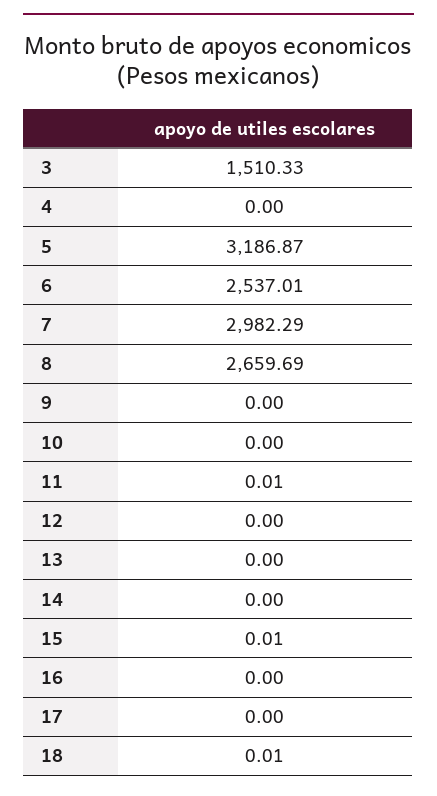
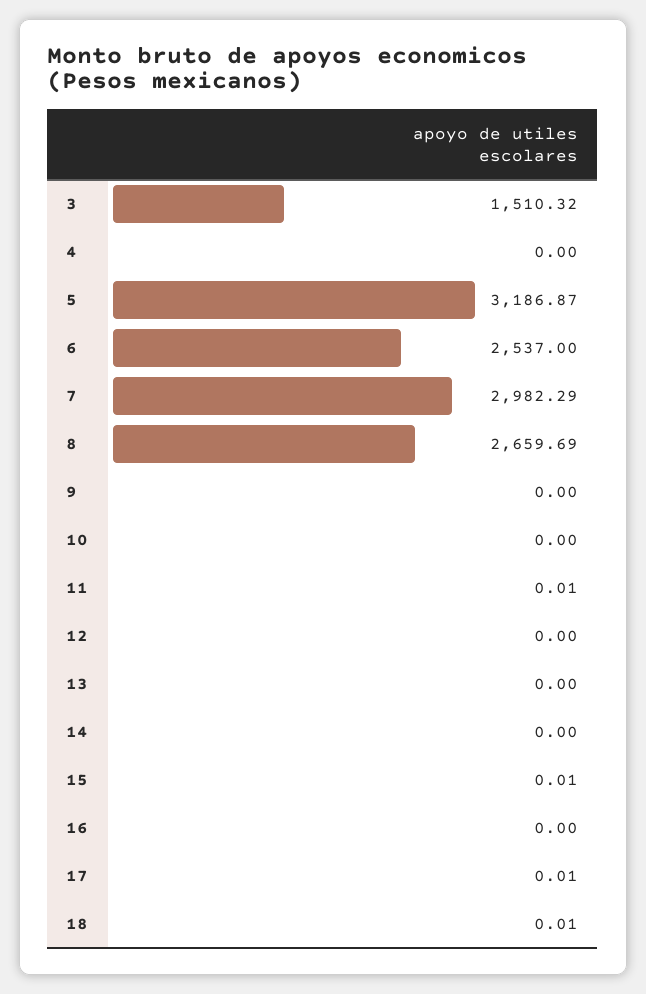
  {
-   "3": 1510.33,
+   "3": 1510.32,
    "4": 0,
    "5": 3186.87,
-   "6": 2537.01,
+   "6": 2537,
    "7": 2982.29,
    "8": 2659.69,
    "9": 0,
    "10": 0,
    "11": 0.01,
    "12": 0,
    "13": 0,
    "14": 0,
    "15": 0.01,
    "16": 0,
-   "17": 0,
+   "17": 0.01,
    "18": 0.01
  }

